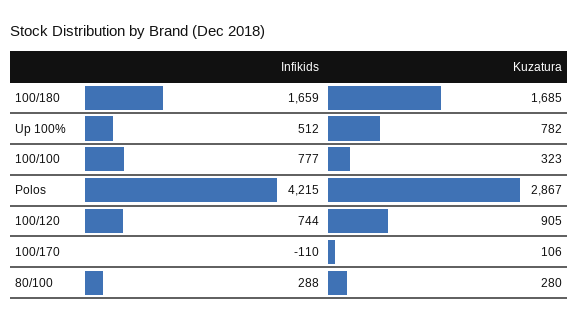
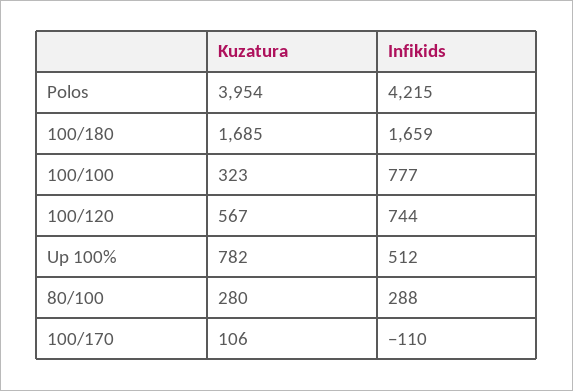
  {
    "Infikids": {
      "100/180": 1659,
      "Up 100%": 512,
      "100/100": 777,
      "Polos": 4215,
      "100/120": 744,
      "100/170": -110,
      "80/100": 288
    },
    "Kuzatura": {
      "100/180": 1685,
      "Up 100%": 782,
      "100/100": 323,
-     "Polos": 2867,
+     "Polos": 3954,
-     "100/120": 905,
+     "100/120": 567,
      "100/170": 106,
      "80/100": 280
    }
  }

